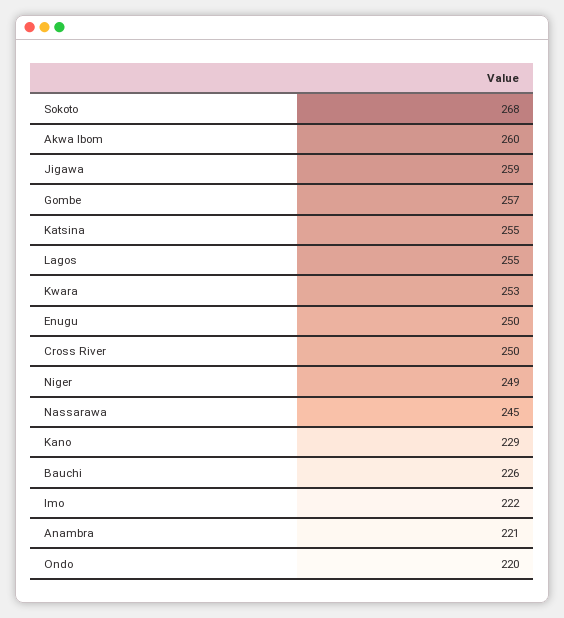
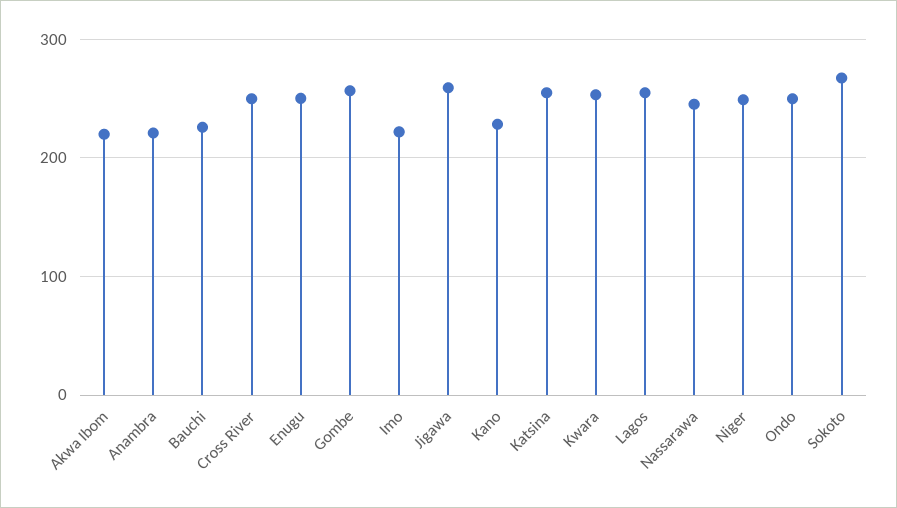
  {
    "Sokoto": 268,
-   "Akwa Ibom": 260,
+   "Akwa Ibom": 220,
    "Jigawa": 259,
    "Gombe": 257,
    "Katsina": 255,
    "Lagos": 255,
    "Kwara": 253,
    "Enugu": 250,
    "Cross River": 250,
    "Niger": 249,
    "Nassarawa": 245,
    "Kano": 229,
    "Bauchi": 226,
    "Imo": 222,
    "Anambra": 221,
-   "Ondo": 220
+   "Ondo": 250
  }

